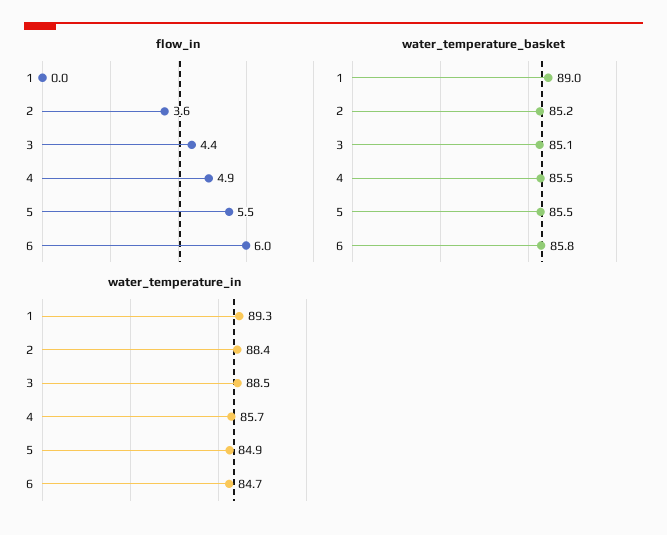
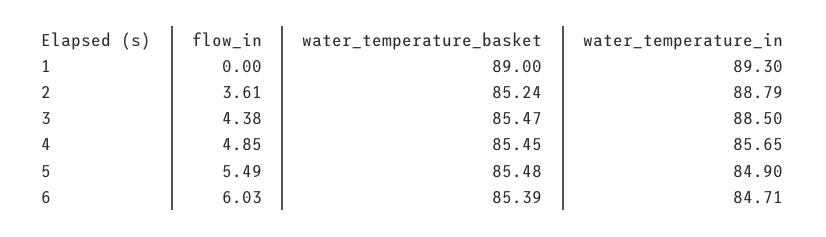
  {
    "flow_in": {
      "1": 0,
      "2": 3.61,
      "3": 4.38,
      "4": 4.85,
      "5": 5.49,
      "6": 6.03
    },
    "water_temperature_basket": {
      "1": 89,
      "2": 85.24,
-     "3": 85.1,
+     "3": 85.47,
      "4": 85.45,
      "5": 85.48,
-     "6": 85.8
+     "6": 85.39
    },
    "water_temperature_in": {
      "1": 89.3,
-     "2": 88.4,
+     "2": 88.79,
      "3": 88.5,
      "4": 85.65,
      "5": 84.9,
      "6": 84.71
    }
  }

